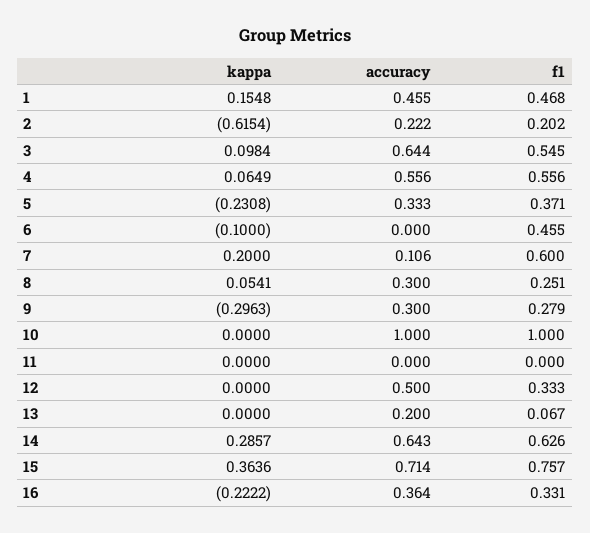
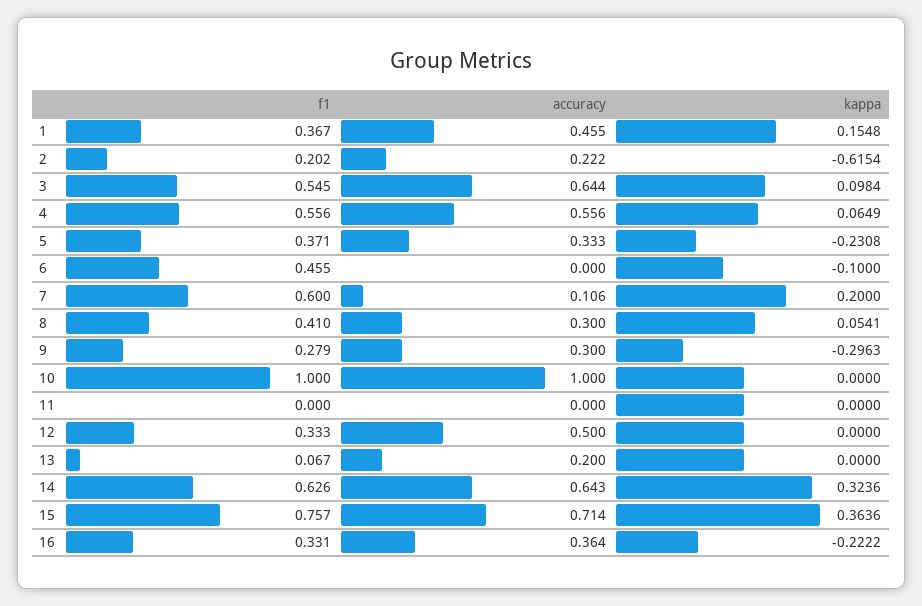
  {
    "kappa": {
      "1": 0.1548,
      "2": -0.6154,
      "3": 0.0984,
      "4": 0.0649,
      "5": -0.2308,
      "6": -0.1,
      "7": 0.2,
      "8": 0.0541,
      "9": -0.2963,
      "10": 0,
      "11": 0,
      "12": 0,
      "13": 0,
-     "14": 0.2857,
+     "14": 0.3236,
      "15": 0.3636,
      "16": -0.2222
    },
    "accuracy": {
      "1": 0.455,
      "2": 0.222,
      "3": 0.644,
      "4": 0.556,
      "5": 0.333,
      "6": 0,
      "7": 0.106,
      "8": 0.3,
      "9": 0.3,
      "10": 1,
      "11": 0,
      "12": 0.5,
      "13": 0.2,
      "14": 0.643,
      "15": 0.714,
      "16": 0.364
    },
    "f1": {
-     "1": 0.468,
+     "1": 0.367,
      "2": 0.202,
      "3": 0.545,
      "4": 0.556,
      "5": 0.371,
      "6": 0.455,
      "7": 0.6,
-     "8": 0.251,
+     "8": 0.41,
      "9": 0.279,
      "10": 1,
      "11": 0,
      "12": 0.333,
      "13": 0.067,
      "14": 0.626,
      "15": 0.757,
      "16": 0.331
    }
  }

